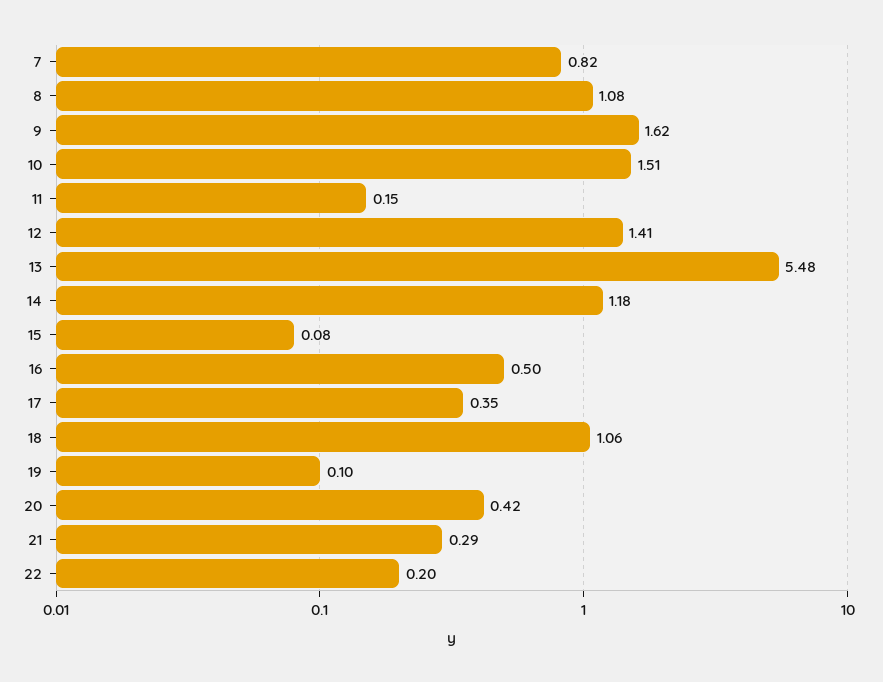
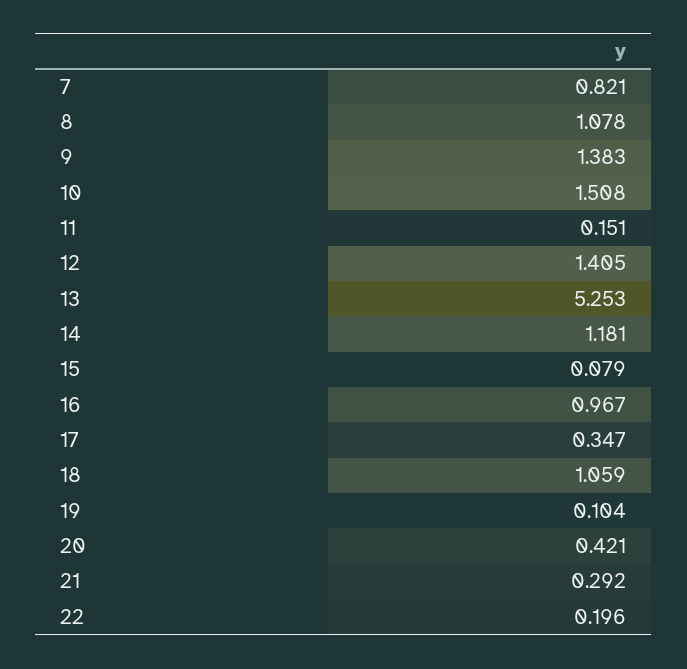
  {
    "7": 0.821,
    "8": 1.078,
-   "9": 1.62,
+   "9": 1.383,
    "10": 1.508,
    "11": 0.151,
    "12": 1.405,
-   "13": 5.48,
+   "13": 5.253,
    "14": 1.181,
    "15": 0.079,
-   "16": 0.5,
+   "16": 0.967,
    "17": 0.347,
    "18": 1.059,
    "19": 0.104,
    "20": 0.421,
    "21": 0.292,
    "22": 0.196
  }

